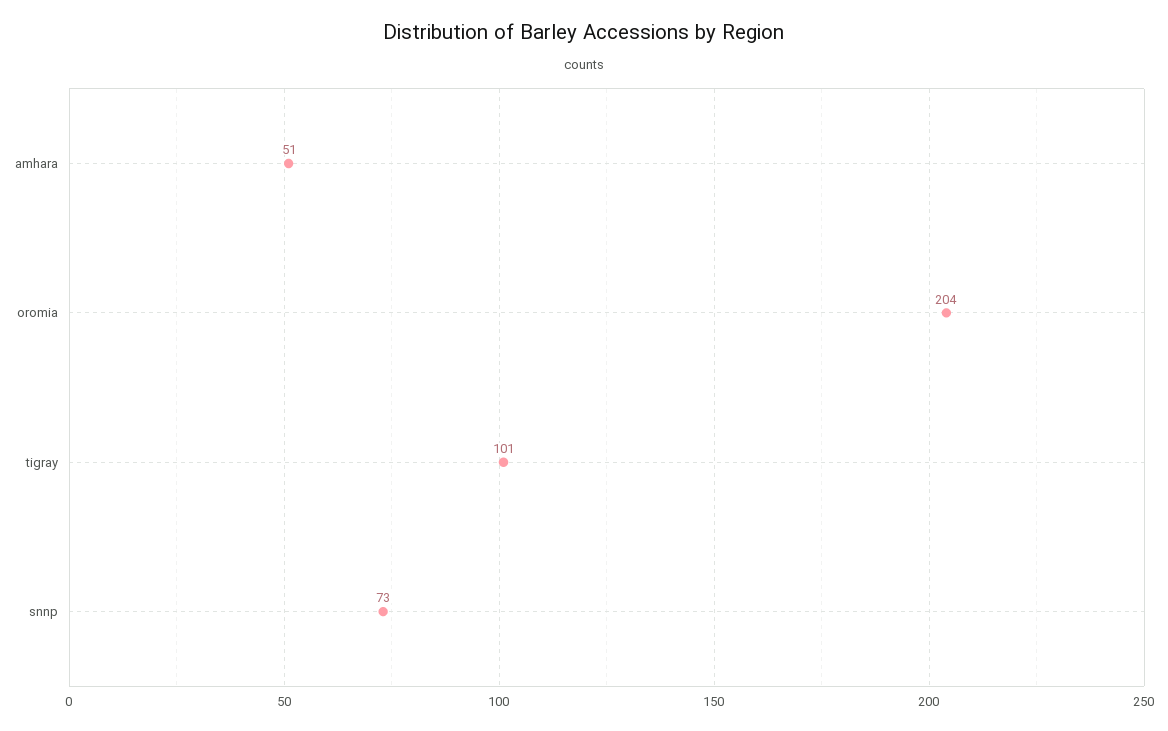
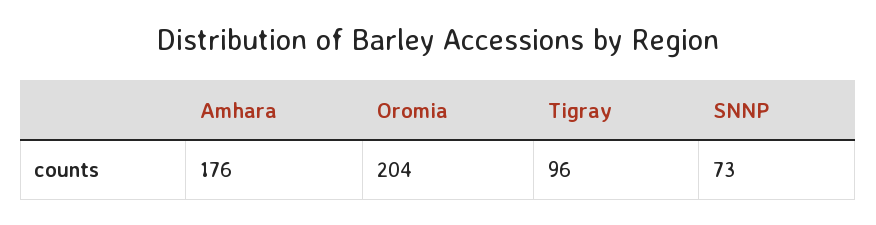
  {
-   "amhara": 51,
+   "amhara": 176,
    "oromia": 204,
-   "tigray": 101,
+   "tigray": 96,
    "snnp": 73
  }

